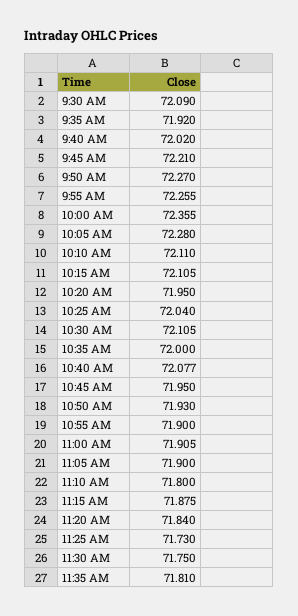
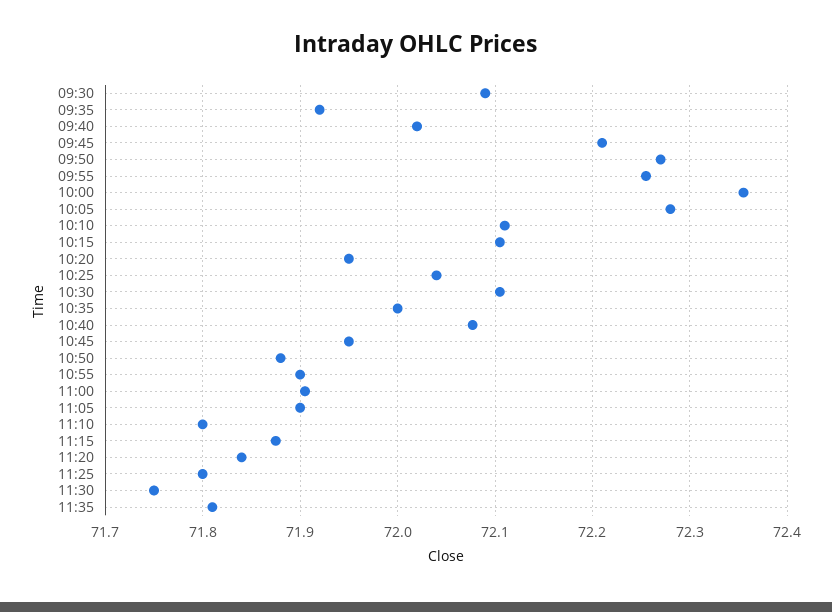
  {
    "9:30 AM": 72.09,
    "9:35 AM": 71.92,
    "9:40 AM": 72.02,
    "9:45 AM": 72.21,
    "9:50 AM": 72.27,
    "9:55 AM": 72.255,
    "10:00 AM": 72.355,
    "10:05 AM": 72.28,
    "10:10 AM": 72.11,
    "10:15 AM": 72.105,
    "10:20 AM": 71.95,
    "10:25 AM": 72.04,
    "10:30 AM": 72.105,
    "10:35 AM": 72,
    "10:40 AM": 72.077,
    "10:45 AM": 71.95,
-   "10:50 AM": 71.93,
+   "10:50 AM": 71.88,
    "10:55 AM": 71.9,
    "11:00 AM": 71.905,
    "11:05 AM": 71.9,
    "11:10 AM": 71.8,
    "11:15 AM": 71.875,
    "11:20 AM": 71.84,
-   "11:25 AM": 71.73,
+   "11:25 AM": 71.8,
    "11:30 AM": 71.75,
    "11:35 AM": 71.81
  }

